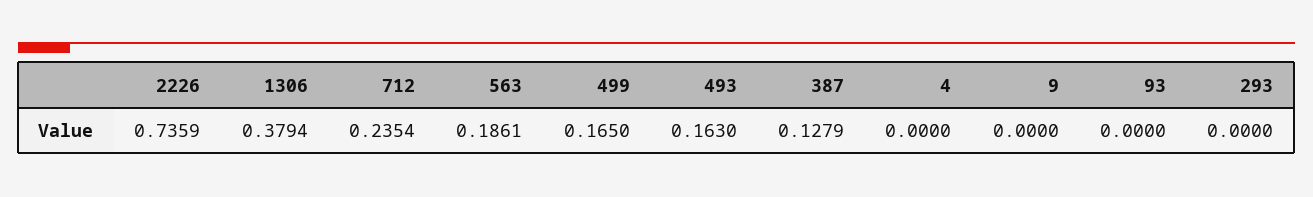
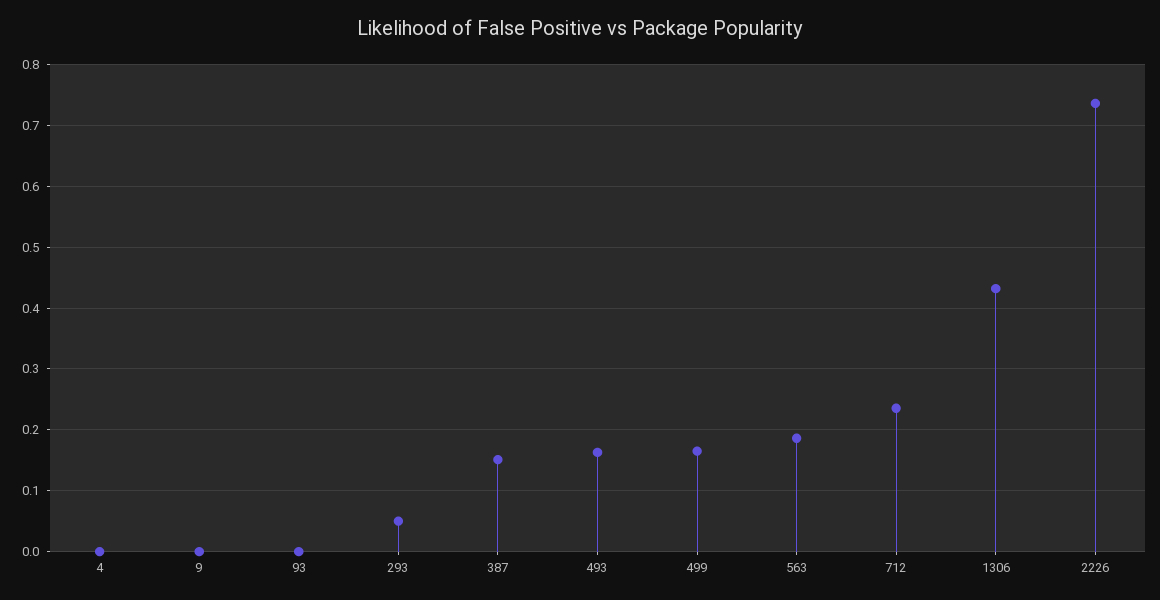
  {
    "2226": 0.7359,
-   "1306": 0.3794,
+   "1306": 0.43,
    "712": 0.2354,
    "563": 0.1861,
    "499": 0.165,
    "493": 0.163,
-   "387": 0.1279,
+   "387": 0.15,
    "4": 0,
    "9": 0,
    "93": 0,
-   "293": 0
+   "293": 0.05
  }

